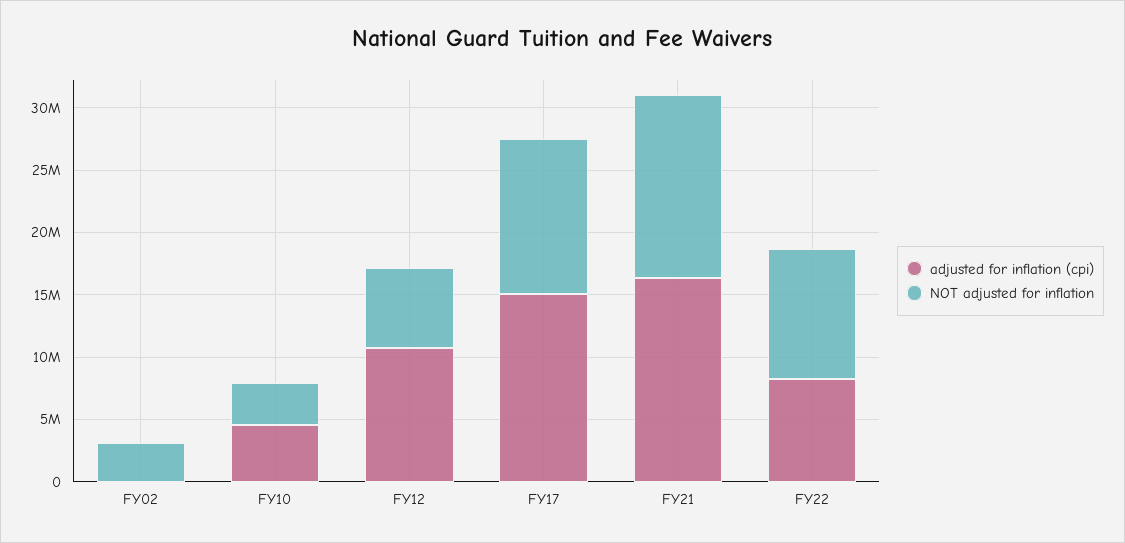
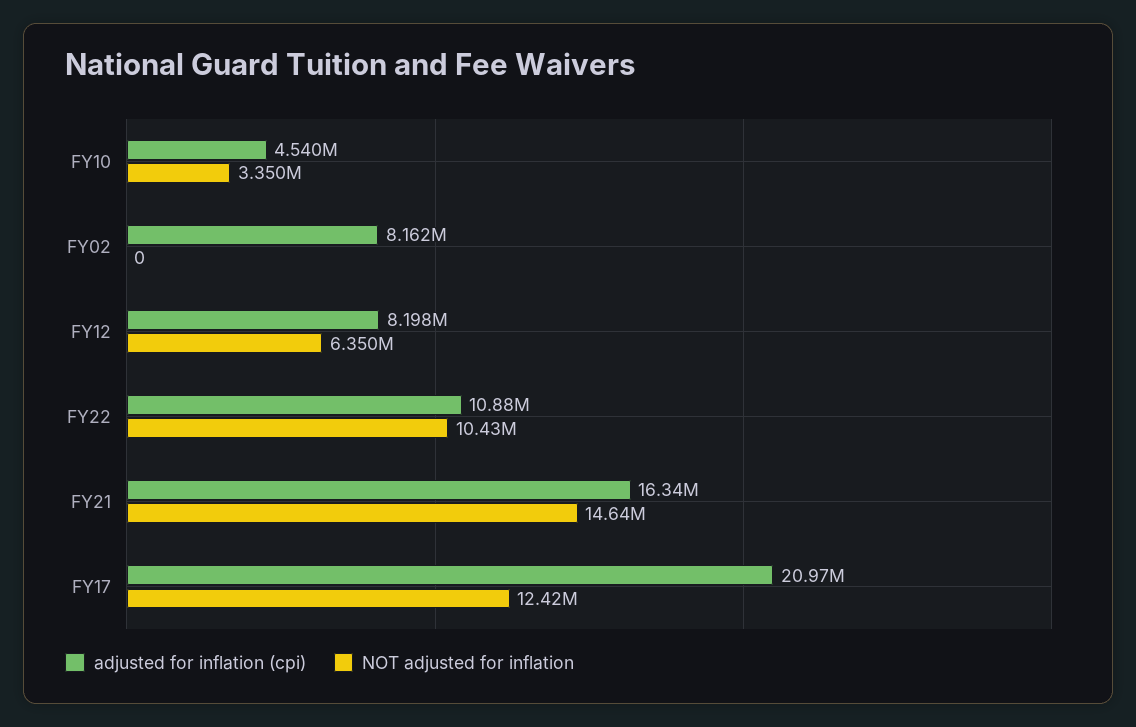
  {
    "adjusted for inflation (cpi)": {
-     "FY02": 0,
+     "FY02": 8162000,
      "FY10": 4540000,
-     "FY12": 11000000,
+     "FY12": 8198000,
-     "FY17": 15000000,
+     "FY17": 20970000,
      "FY21": 16340000,
-     "FY22": 8000000
+     "FY22": 10880000
    },
    "NOT adjusted for inflation": {
-     "FY02": 3000000,
+     "FY02": 0,
      "FY10": 3350000,
      "FY12": 6350000,
      "FY17": 12420000,
      "FY21": 14640000,
      "FY22": 10430000
    }
  }

